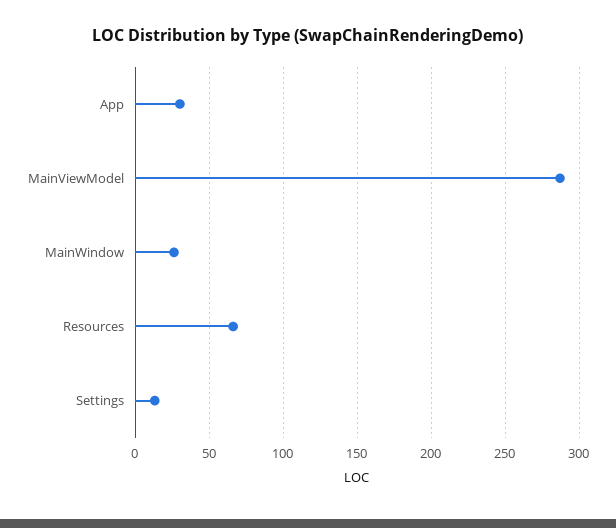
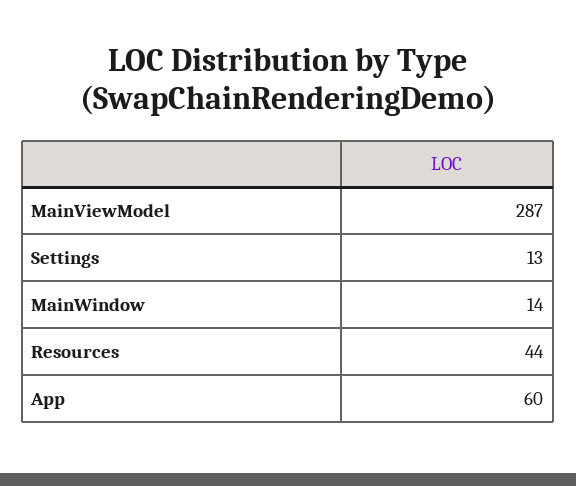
  {
-   "App": 30,
+   "App": 60,
    "MainViewModel": 287,
-   "MainWindow": 25,
+   "MainWindow": 14,
-   "Resources": 65,
+   "Resources": 44,
    "Settings": 13
  }

